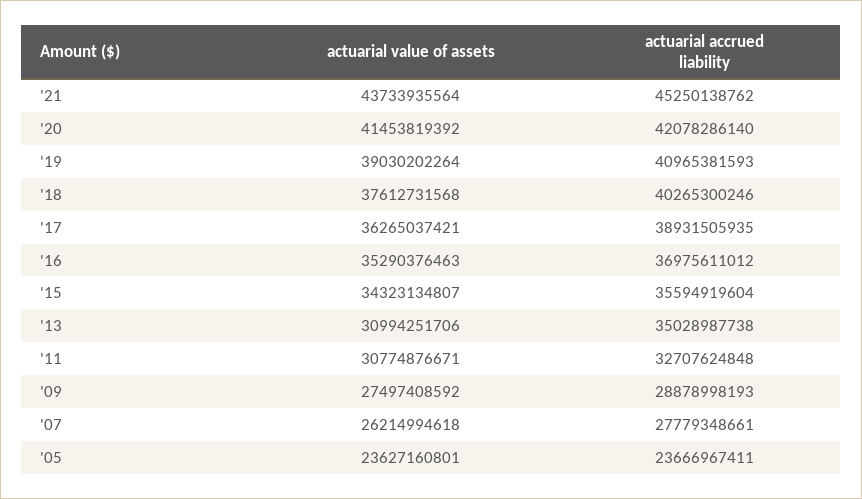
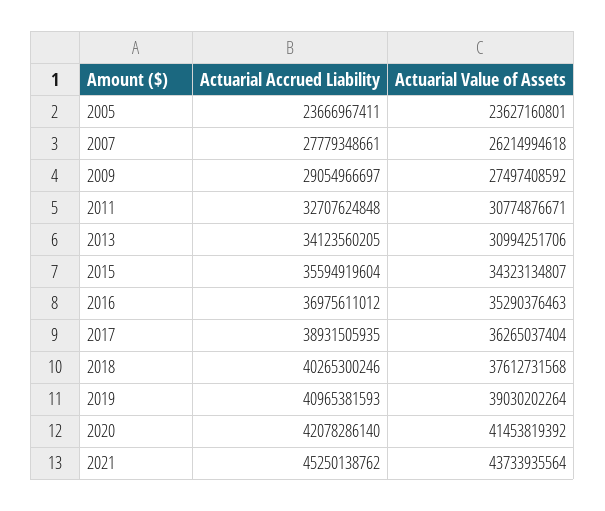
  {
    "actuarial value of assets": {
      "'21": 43733935564,
      "'20": 41453819392,
      "'19": 39030202264,
      "'18": 37612731568,
-     "'17": 36265037421,
+     "'17": 36265037404,
      "'16": 35290376463,
      "'15": 34323134807,
      "'13": 30994251706,
      "'11": 30774876671,
      "'09": 27497408592,
      "'07": 26214994618,
      "'05": 23627160801
    },
    "actuarial accrued liability": {
      "'21": 45250138762,
      "'20": 42078286140,
      "'19": 40965381593,
      "'18": 40265300246,
      "'17": 38931505935,
      "'16": 36975611012,
      "'15": 35594919604,
-     "'13": 35028987738,
+     "'13": 34123560205,
      "'11": 32707624848,
-     "'09": 28878998193,
+     "'09": 29054966697,
      "'07": 27779348661,
      "'05": 23666967411
    }
  }

